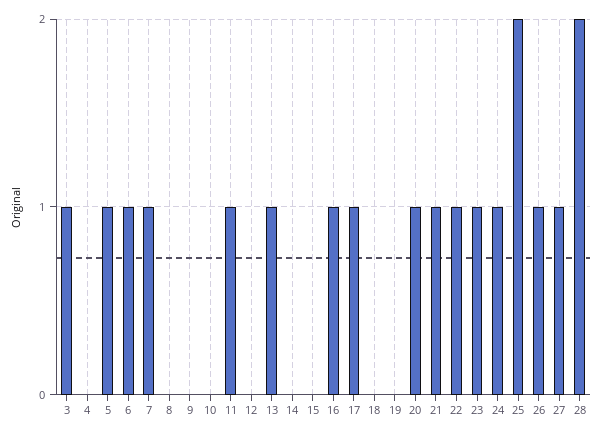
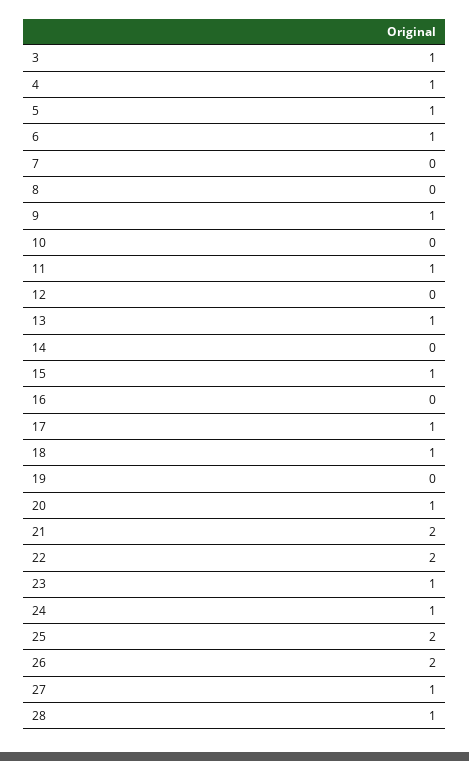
  {
    "3": 1,
-   "4": 0,
+   "4": 1,
    "5": 1,
    "6": 1,
-   "7": 1,
+   "7": 0,
    "8": 0,
-   "9": 0,
+   "9": 1,
    "10": 0,
    "11": 1,
    "12": 0,
    "13": 1,
    "14": 0,
-   "15": 0,
+   "15": 1,
-   "16": 1,
+   "16": 0,
    "17": 1,
-   "18": 0,
+   "18": 1,
    "19": 0,
    "20": 1,
-   "21": 1,
+   "21": 2,
-   "22": 1,
+   "22": 2,
    "23": 1,
    "24": 1,
    "25": 2,
-   "26": 1,
+   "26": 2,
    "27": 1,
-   "28": 2
+   "28": 1
  }

